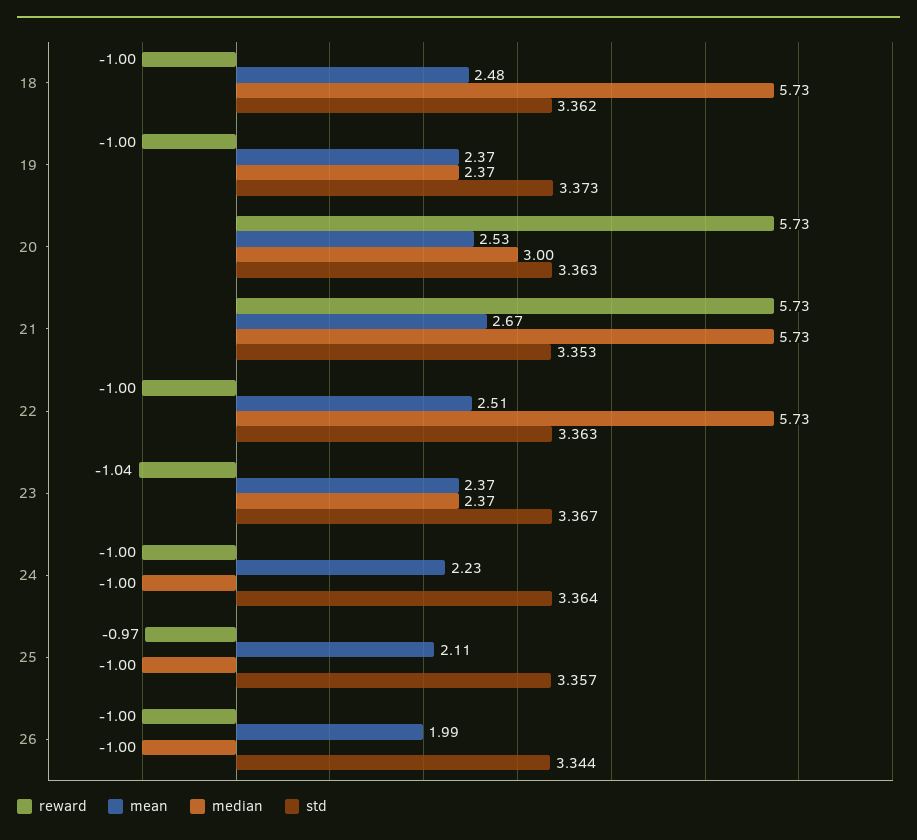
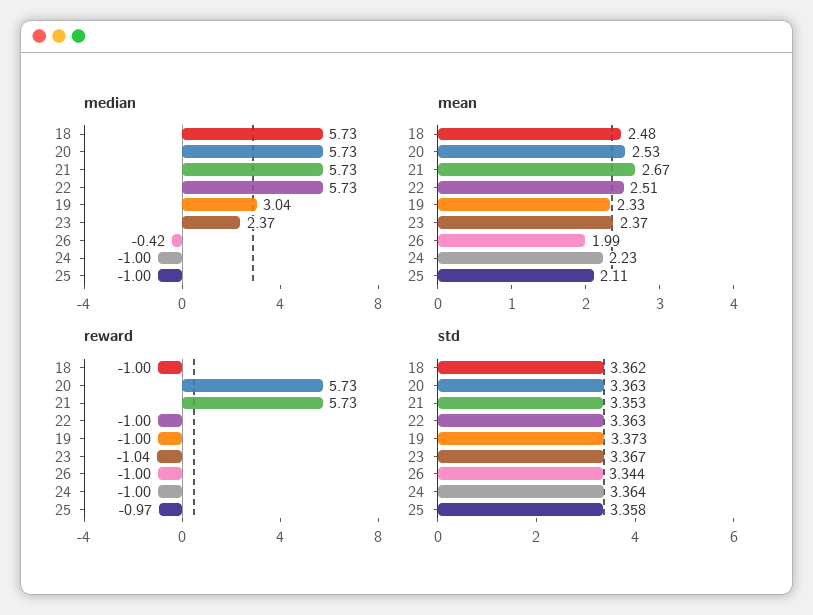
  {
    "reward": {
      "18": -1,
      "19": -1,
      "20": 5.73,
      "21": 5.73,
      "22": -1,
      "23": -1.04,
      "24": -1,
      "25": -0.97,
      "26": -1
    },
    "mean": {
      "18": 2.48,
-     "19": 2.37,
+     "19": 2.33,
      "20": 2.53,
      "21": 2.67,
      "22": 2.51,
      "23": 2.37,
      "24": 2.23,
      "25": 2.11,
      "26": 1.99
    },
    "median": {
      "18": 5.73,
-     "19": 2.37,
+     "19": 3.04,
-     "20": 3,
+     "20": 5.73,
      "21": 5.73,
      "22": 5.73,
      "23": 2.37,
      "24": -1,
      "25": -1,
-     "26": -1
+     "26": -0.42
    },
    "std": {
      "18": 3.362,
      "19": 3.373,
      "20": 3.363,
      "21": 3.353,
      "22": 3.363,
      "23": 3.367,
      "24": 3.364,
-     "25": 3.357,
+     "25": 3.358,
      "26": 3.344
    }
  }

